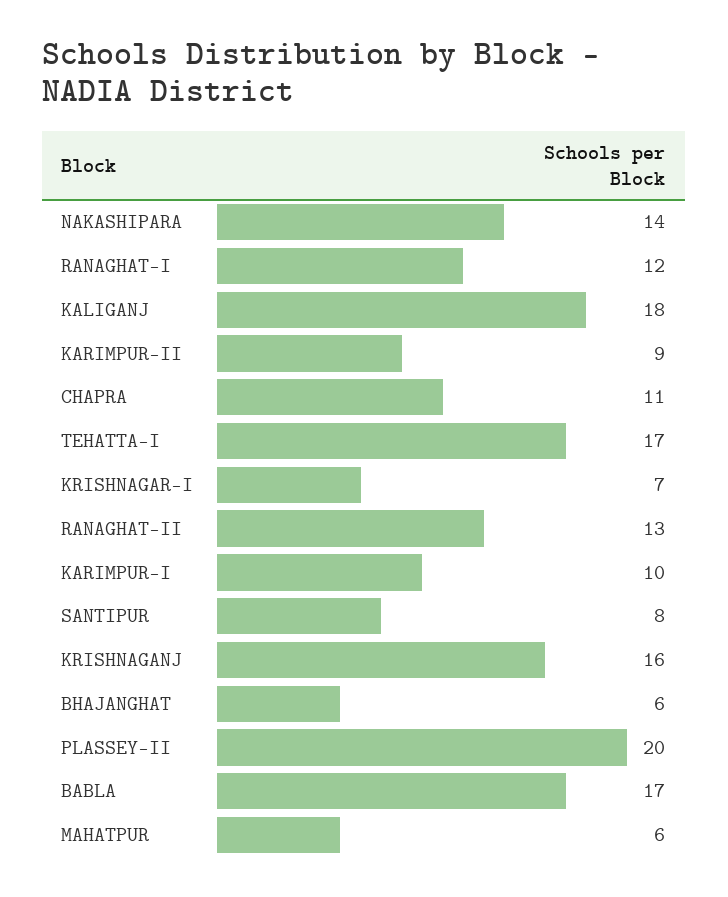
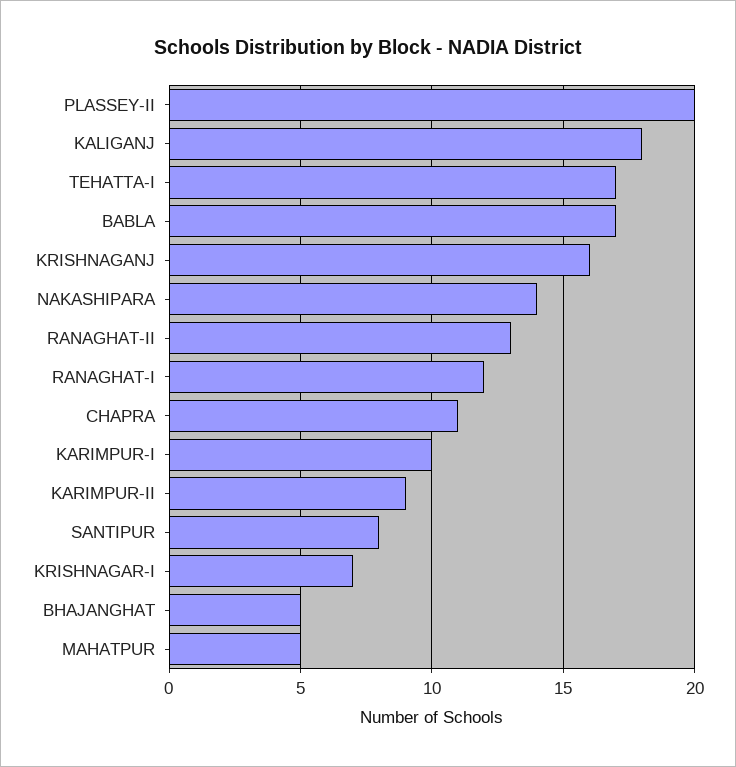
  {
    "NAKASHIPARA": 14,
    "RANAGHAT-I": 12,
    "KALIGANJ": 18,
    "KARIMPUR-II": 9,
    "CHAPRA": 11,
    "TEHATTA-I": 17,
    "KRISHNAGAR-I": 7,
    "RANAGHAT-II": 13,
    "KARIMPUR-I": 10,
    "SANTIPUR": 8,
    "KRISHNAGANJ": 16,
-   "BHAJANGHAT": 6,
+   "BHAJANGHAT": 5,
    "PLASSEY-II": 20,
    "BABLA": 17,
-   "MAHATPUR": 6
+   "MAHATPUR": 5
  }

